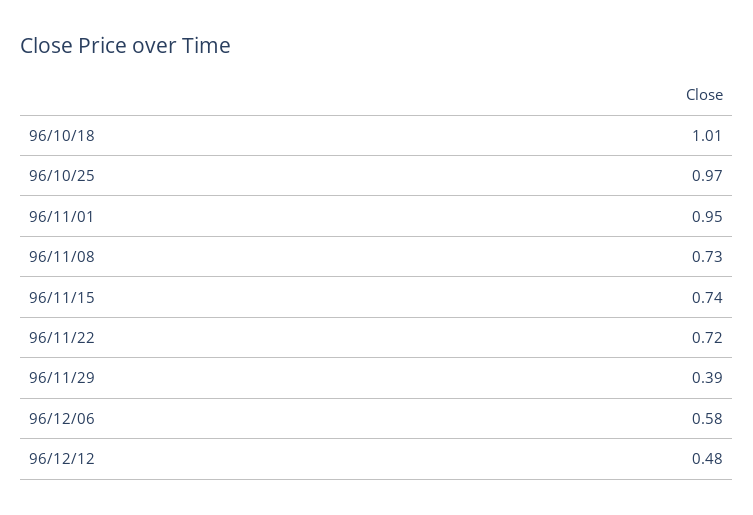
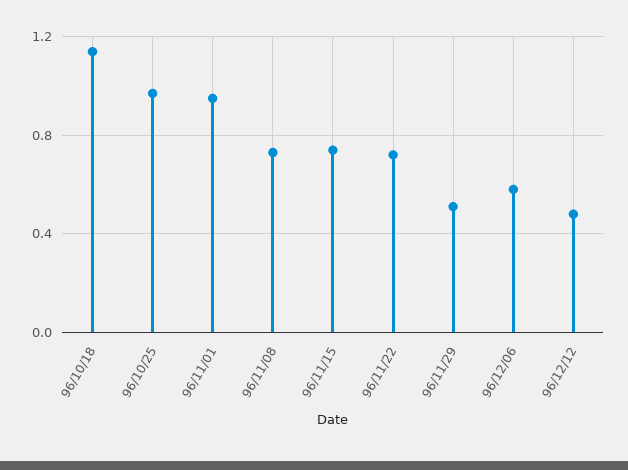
  {
-   "96/10/18": 1.01,
+   "96/10/18": 1.15,
    "96/10/25": 0.97,
    "96/11/01": 0.95,
    "96/11/08": 0.73,
    "96/11/15": 0.74,
    "96/11/22": 0.72,
-   "96/11/29": 0.39,
+   "96/11/29": 0.5,
    "96/12/06": 0.58,
    "96/12/12": 0.48
  }

